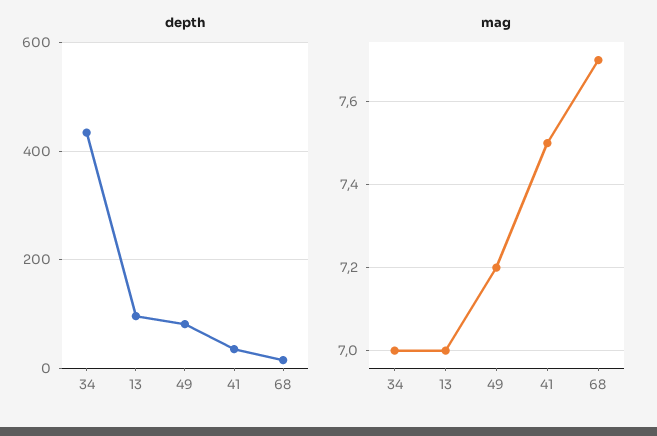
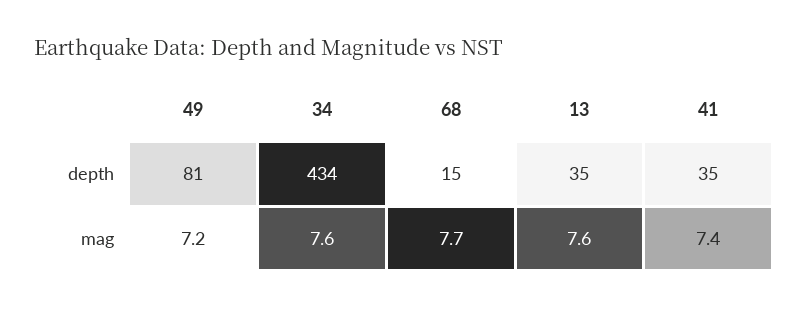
  {
    "depth": {
      "34": 434,
-     "13": 100,
+     "13": 35,
      "49": 81,
      "41": 35,
      "68": 15
    },
    "mag": {
-     "34": 7,
+     "34": 7.6,
-     "13": 7,
+     "13": 7.6,
      "49": 7.2,
-     "41": 7.5,
+     "41": 7.4,
      "68": 7.7
    }
  }

